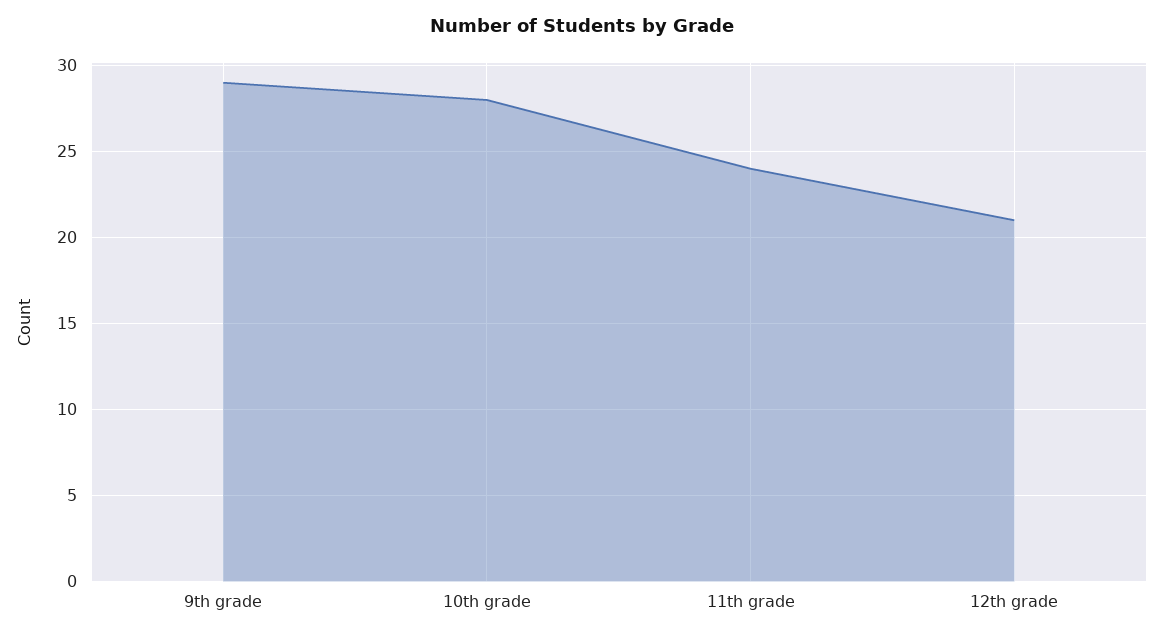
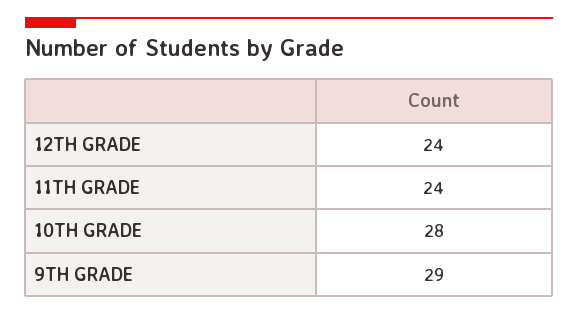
  {
    "9th grade": 29,
    "10th grade": 28,
    "11th grade": 24,
-   "12th grade": 21
+   "12th grade": 24
  }

